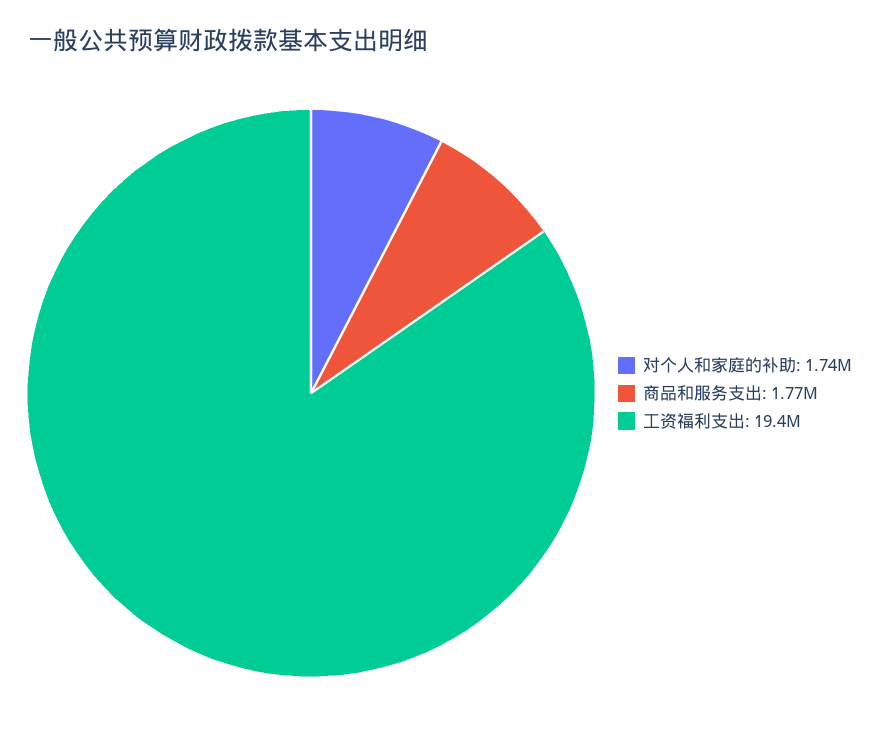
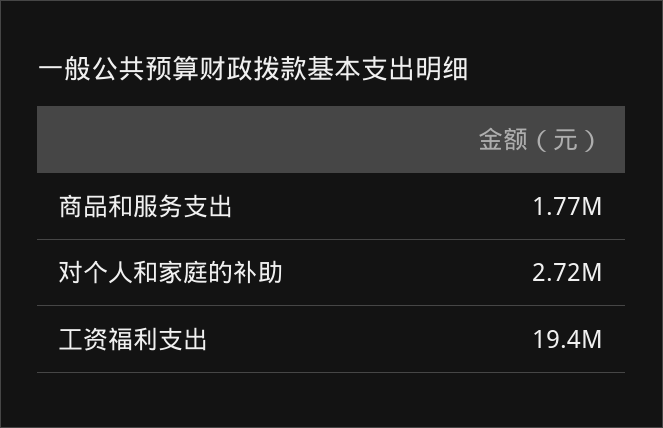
  {
-   "对个人和家庭的补助": 1740000,
+   "对个人和家庭的补助": 2720000,
    "商品和服务支出": 1770000,
    "工资福利支出": 19400000
  }

